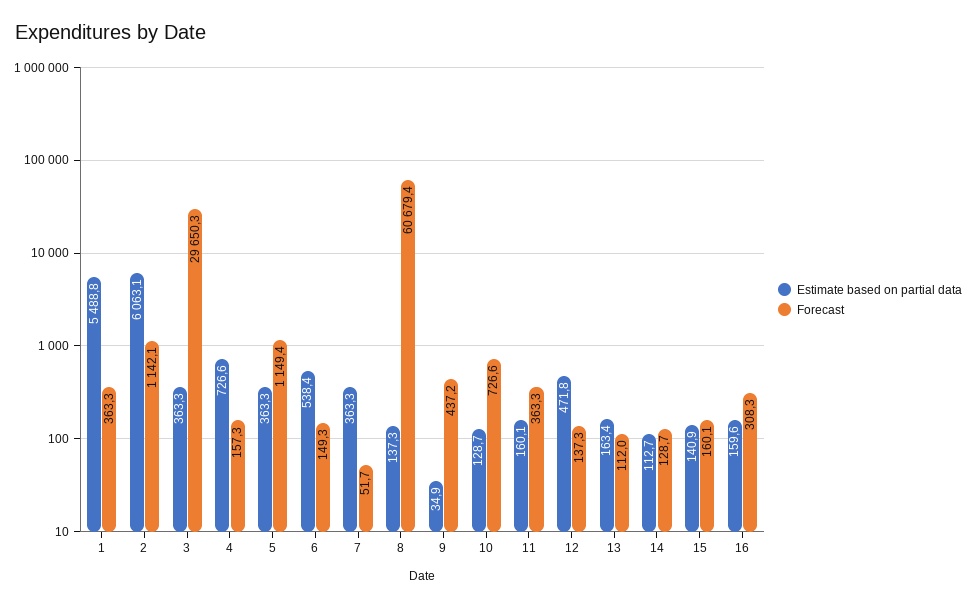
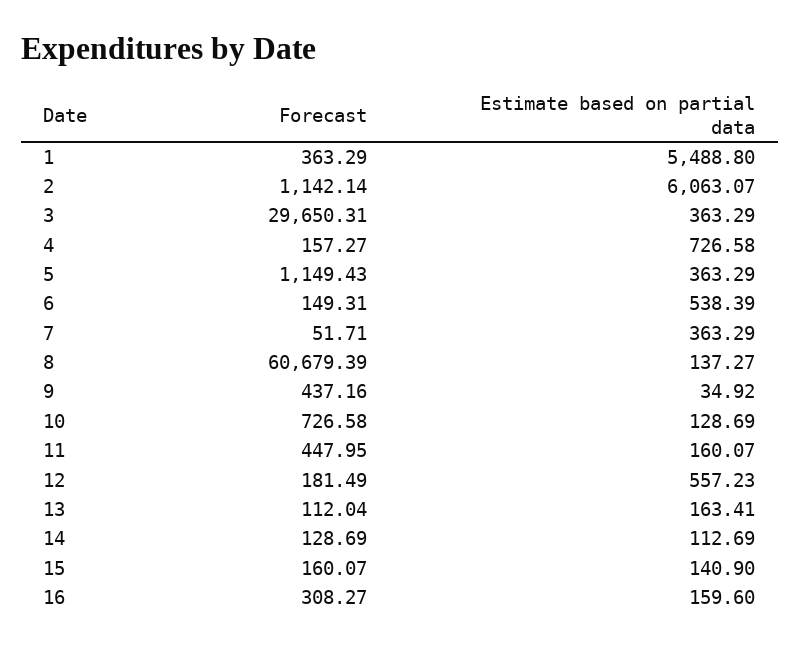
  {
    "Estimate based on partial data": {
      "1": 5488.8,
      "2": 6063.07,
      "3": 363.29,
      "4": 726.58,
      "5": 363.29,
      "6": 538.39,
      "7": 363.29,
      "8": 137.27,
      "9": 34.92,
      "10": 128.69,
      "11": 160.07,
-     "12": 471.8,
+     "12": 557.23,
      "13": 163.41,
      "14": 112.69,
      "15": 140.9,
      "16": 159.6
    },
    "Forecast": {
      "1": 363.29,
      "2": 1142.14,
      "3": 29650.31,
      "4": 157.27,
      "5": 1149.43,
      "6": 149.31,
      "7": 51.71,
      "8": 60679.39,
      "9": 437.16,
      "10": 726.58,
-     "11": 363.3,
+     "11": 447.95,
-     "12": 137.3,
+     "12": 181.49,
      "13": 112.04,
      "14": 128.69,
      "15": 160.07,
      "16": 308.27
    }
  }

